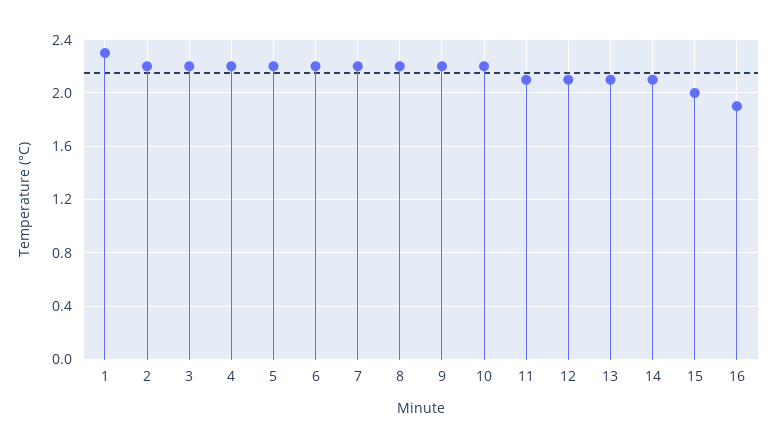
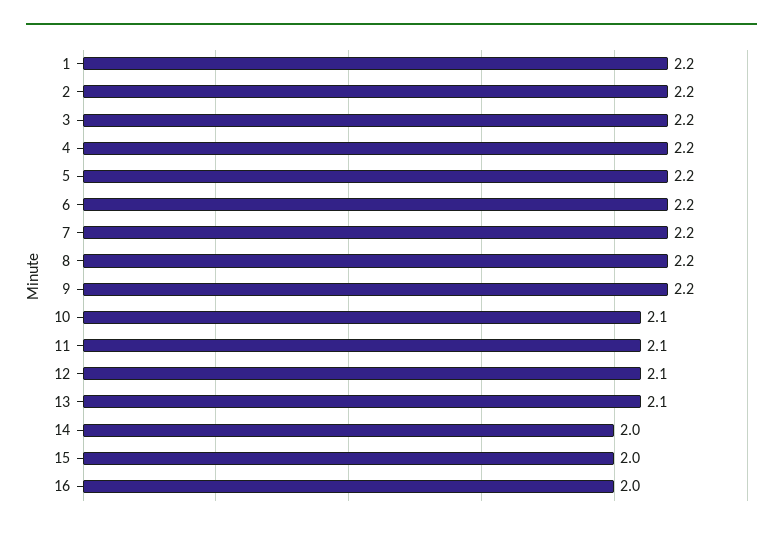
  {
-   "1": 2.3,
+   "1": 2.2,
    "2": 2.2,
    "3": 2.2,
    "4": 2.2,
    "5": 2.2,
    "6": 2.2,
    "7": 2.2,
    "8": 2.2,
    "9": 2.2,
-   "10": 2.2,
+   "10": 2.1,
    "11": 2.1,
    "12": 2.1,
    "13": 2.1,
-   "14": 2.1,
+   "14": 2,
    "15": 2,
-   "16": 1.9
+   "16": 2
  }

